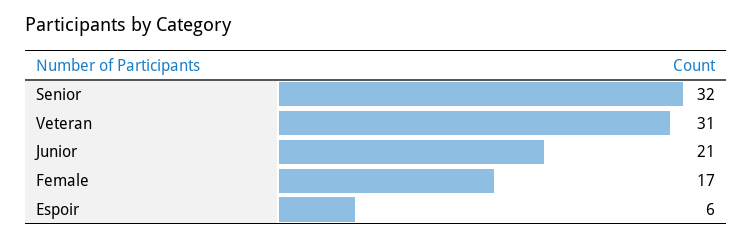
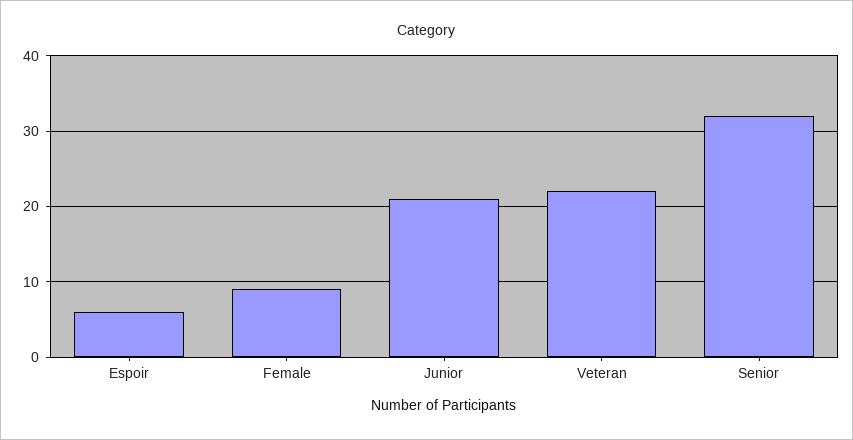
  {
    "Senior": 32,
-   "Veteran": 31,
+   "Veteran": 22,
    "Junior": 21,
-   "Female": 17,
+   "Female": 9,
    "Espoir": 6
  }

